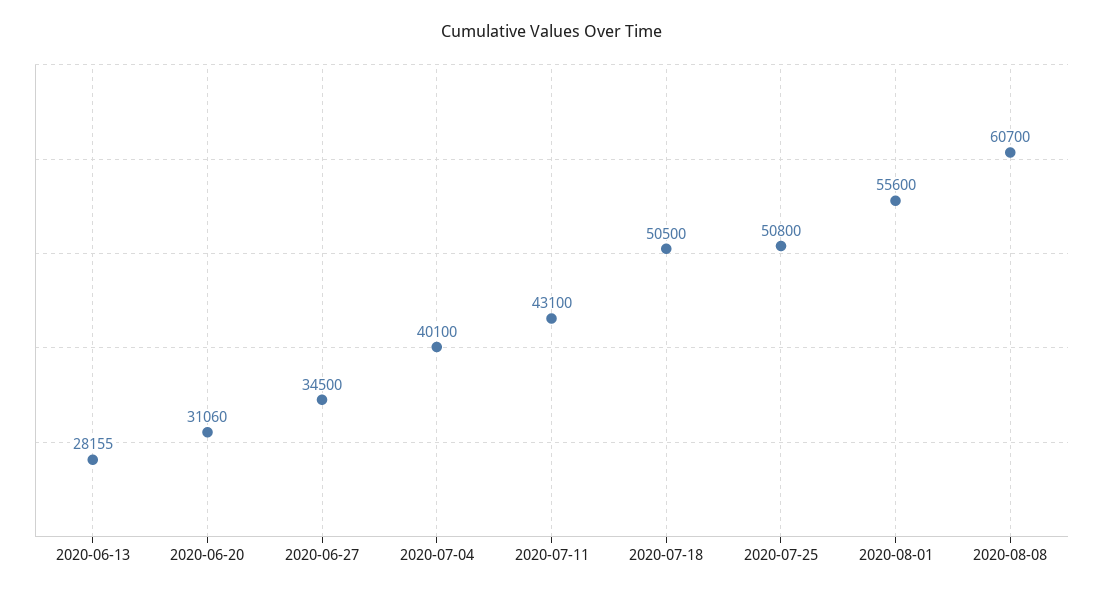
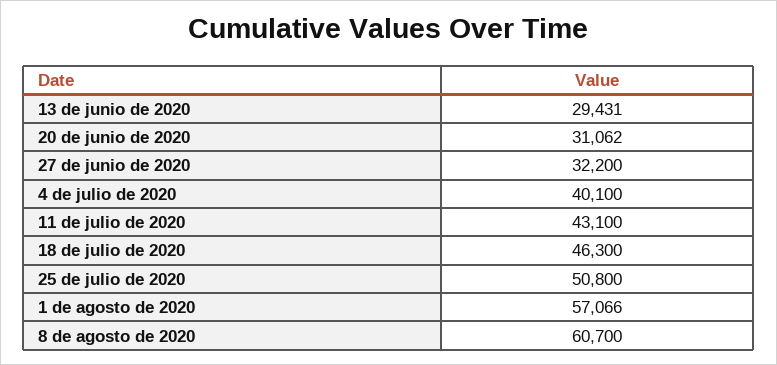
  {
-   "2020-06-13": 28155,
+   "2020-06-13": 29431,
-   "2020-06-20": 31060,
+   "2020-06-20": 31062,
-   "2020-06-27": 34500,
+   "2020-06-27": 32200,
    "2020-07-04": 40100,
    "2020-07-11": 43100,
-   "2020-07-18": 50500,
+   "2020-07-18": 46300,
    "2020-07-25": 50800,
-   "2020-08-01": 55600,
+   "2020-08-01": 57066,
    "2020-08-08": 60700
  }

